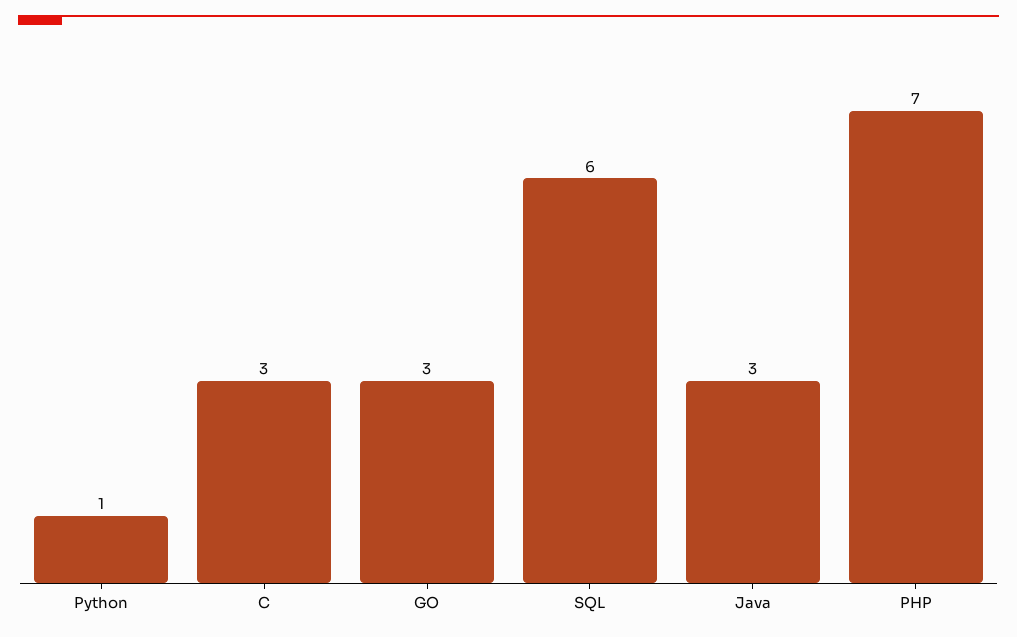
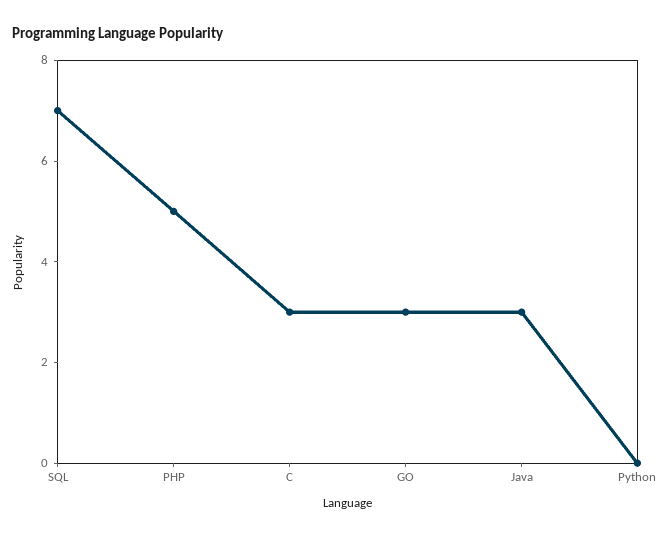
  {
-   "Python": 1,
+   "Python": 0,
    "C": 3,
    "GO": 3,
-   "SQL": 6,
+   "SQL": 7,
    "Java": 3,
-   "PHP": 7
+   "PHP": 5
  }

